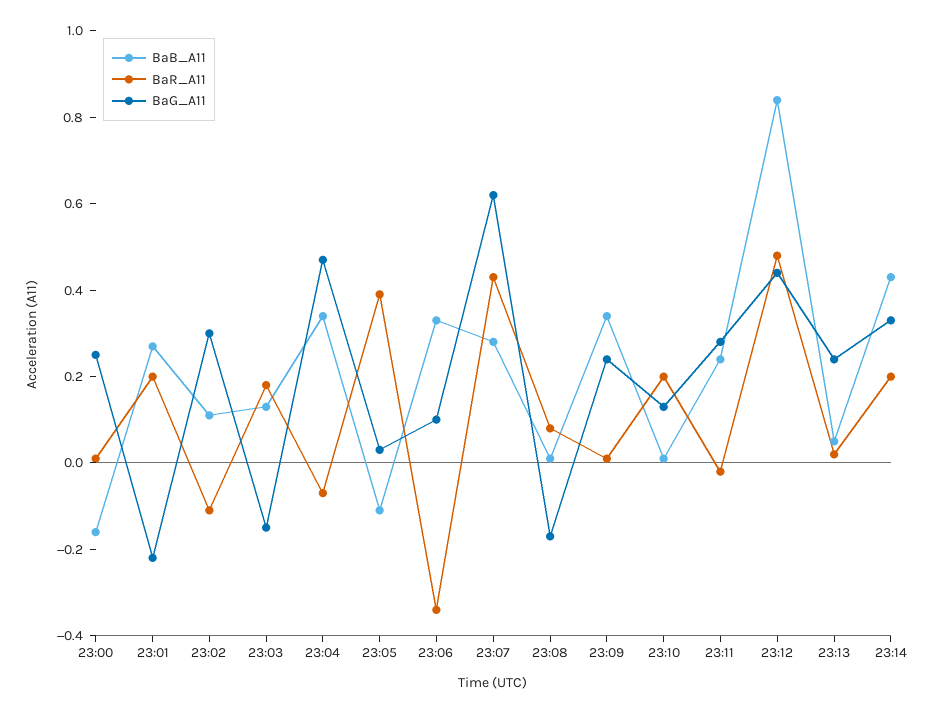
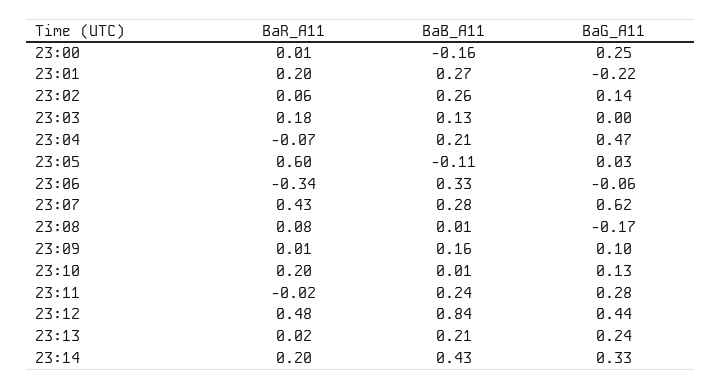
  {
    "BaB_A11": {
      "23:00": -0.16,
      "23:01": 0.27,
-     "23:02": 0.1,
+     "23:02": 0.26,
      "23:03": 0.13,
-     "23:04": 0.35,
+     "23:04": 0.21,
      "23:05": -0.11,
      "23:06": 0.33,
      "23:07": 0.28,
      "23:08": 0.01,
-     "23:09": 0.35,
+     "23:09": 0.16,
      "23:10": 0.01,
      "23:11": 0.24,
      "23:12": 0.84,
-     "23:13": 0.05,
+     "23:13": 0.21,
      "23:14": 0.43
    },
    "BaR_A11": {
      "23:00": 0.01,
      "23:01": 0.2,
-     "23:02": -0.1,
+     "23:02": 0.06,
      "23:03": 0.18,
      "23:04": -0.07,
-     "23:05": 0.4,
+     "23:05": 0.6,
      "23:06": -0.34,
      "23:07": 0.43,
      "23:08": 0.08,
      "23:09": 0.01,
      "23:10": 0.2,
      "23:11": -0.02,
      "23:12": 0.48,
      "23:13": 0.02,
      "23:14": 0.2
    },
    "BaG_A11": {
      "23:00": 0.25,
      "23:01": -0.22,
-     "23:02": 0.3,
+     "23:02": 0.14,
-     "23:03": -0.15,
+     "23:03": 0,
      "23:04": 0.47,
      "23:05": 0.03,
-     "23:06": 0.1,
+     "23:06": -0.06,
      "23:07": 0.62,
      "23:08": -0.17,
-     "23:09": 0.25,
+     "23:09": 0.1,
      "23:10": 0.13,
      "23:11": 0.28,
      "23:12": 0.44,
      "23:13": 0.24,
      "23:14": 0.33
    }
  }

